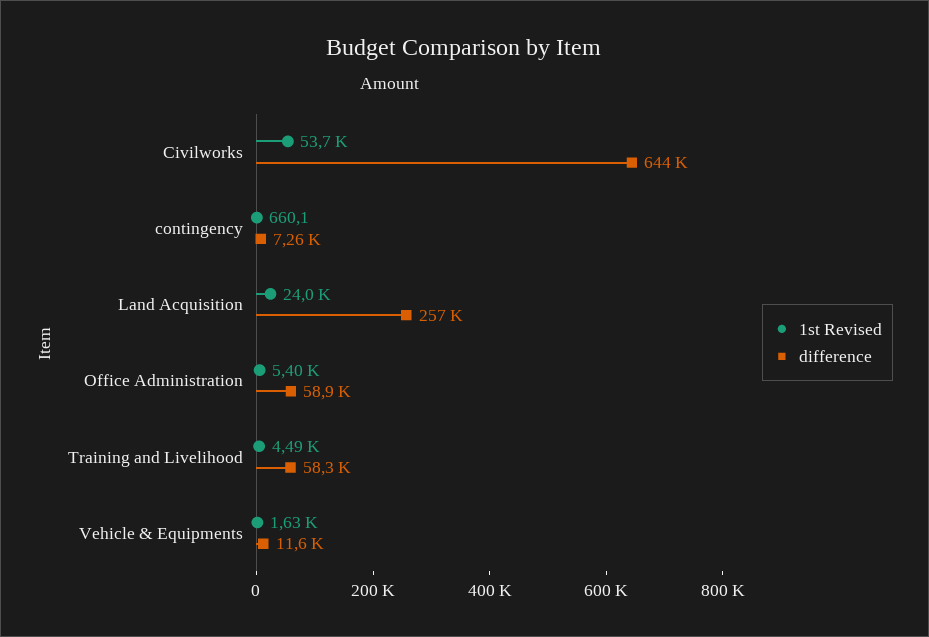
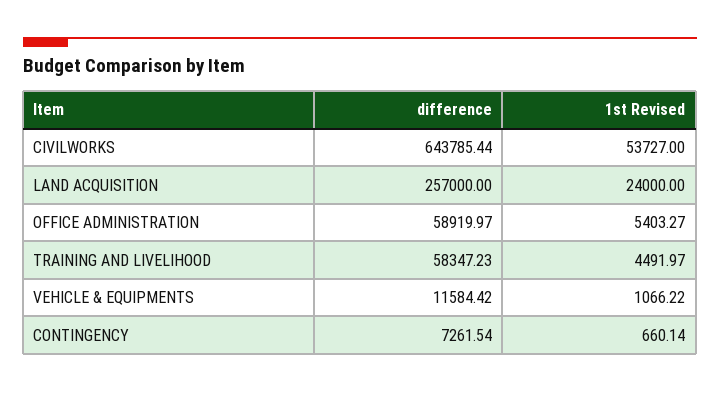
  {
    "1st Revised": {
      "Civilworks": 53727,
      "contingency": 660.14,
      "Land Acquisition": 24000,
      "Office Administration": 5403.27,
      "Training and Livelihood": 4491.97,
-     "Vehicle & Equipments": 1630
+     "Vehicle & Equipments": 1066.22
    },
    "difference": {
      "Civilworks": 643785.44,
      "contingency": 7261.54,
      "Land Acquisition": 257000,
      "Office Administration": 58919.97,
      "Training and Livelihood": 58347.23,
      "Vehicle & Equipments": 11584.42
    }
  }

